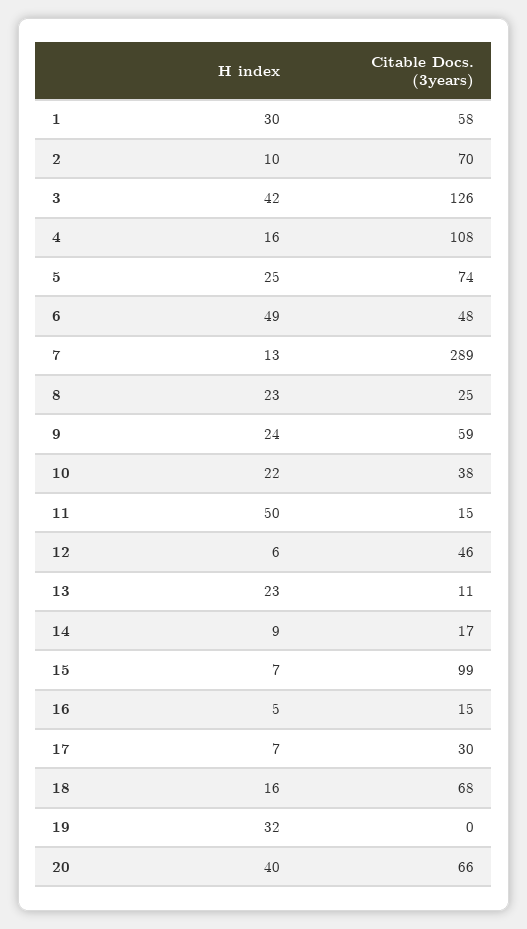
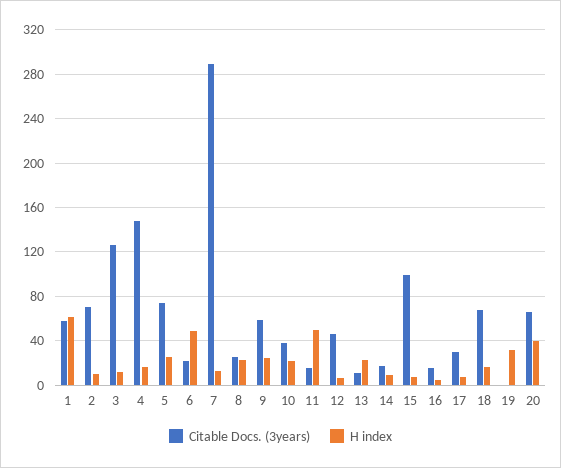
  {
    "H index": {
-     "1": 30,
+     "1": 60,
      "2": 10,
-     "3": 42,
+     "3": 10,
      "4": 16,
      "5": 25,
      "6": 49,
      "7": 13,
      "8": 23,
      "9": 24,
      "10": 22,
      "11": 50,
      "12": 6,
      "13": 23,
      "14": 9,
      "15": 7,
      "16": 5,
      "17": 7,
      "18": 16,
      "19": 32,
      "20": 40
    },
    "Citable Docs. (3years)": {
      "1": 58,
      "2": 70,
      "3": 126,
-     "4": 108,
+     "4": 150,
      "5": 74,
-     "6": 48,
+     "6": 20,
      "7": 289,
      "8": 25,
      "9": 59,
      "10": 38,
      "11": 15,
      "12": 46,
      "13": 11,
      "14": 17,
      "15": 99,
      "16": 15,
      "17": 30,
      "18": 68,
      "19": 0,
      "20": 66
    }
  }

